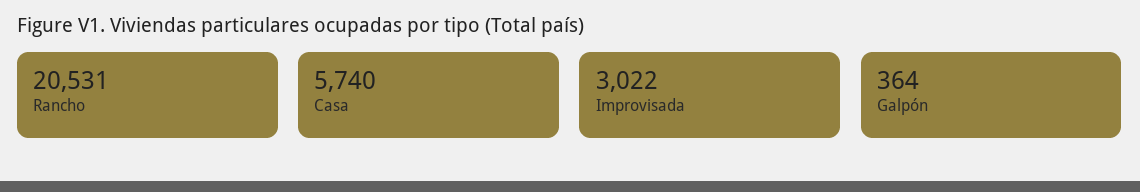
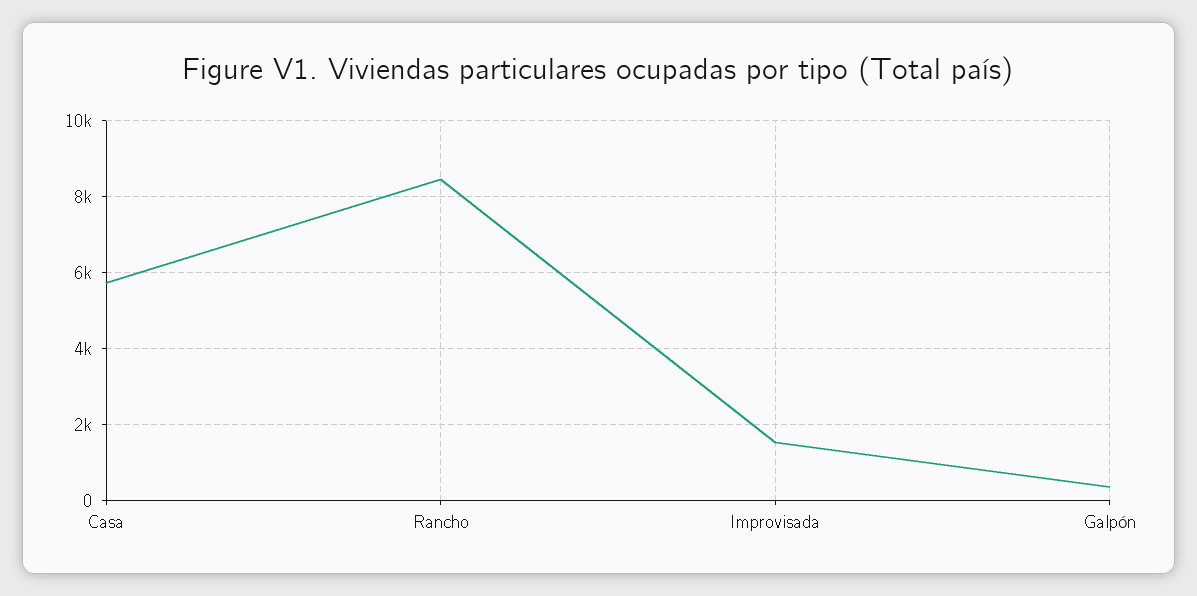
  {
-   "Rancho": 20531,
+   "Rancho": 8400,
    "Casa": 5740,
-   "Improvisada": 3022,
+   "Improvisada": 1600,
    "Galpón": 364
  }

